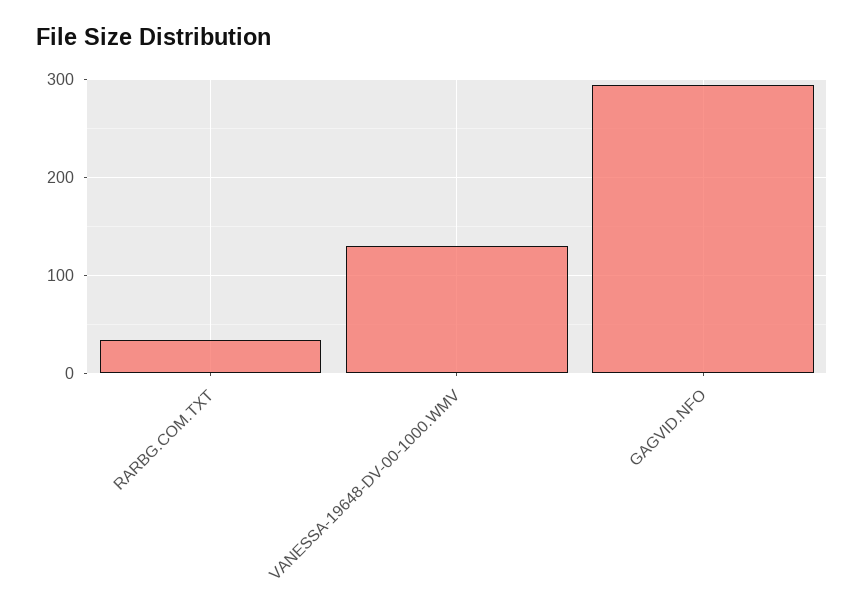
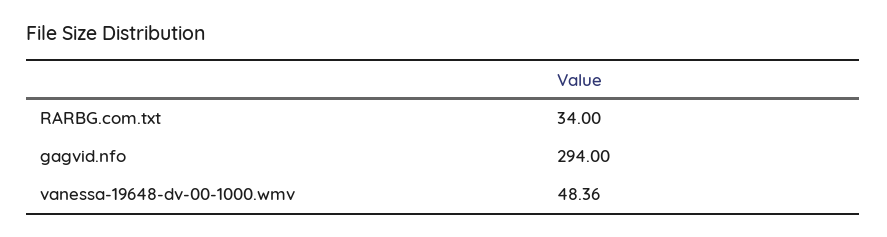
  {
    "RARBG.COM.TXT": 34,
-   "VANESSA-19648-DV-00-1000.WMV": 130,
+   "VANESSA-19648-DV-00-1000.WMV": 48.36,
    "GAGVID.NFO": 294
  }

